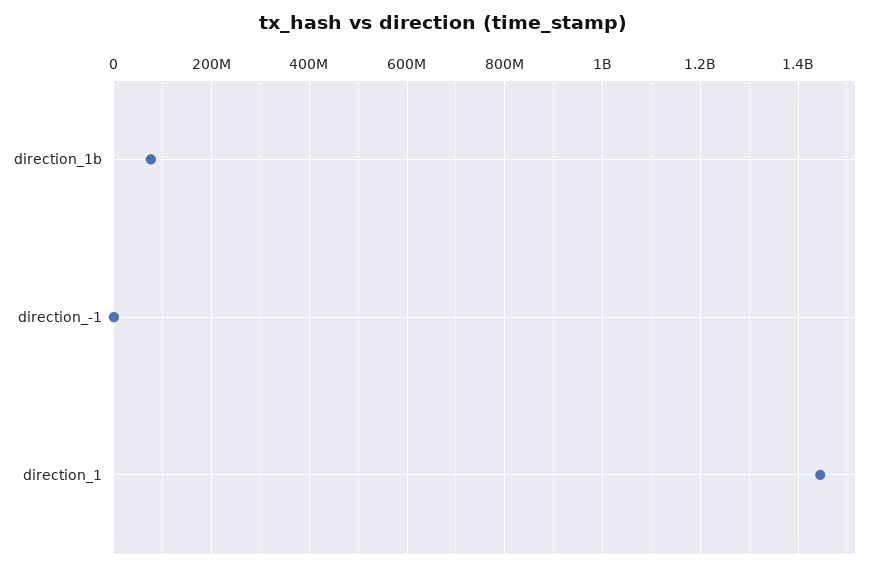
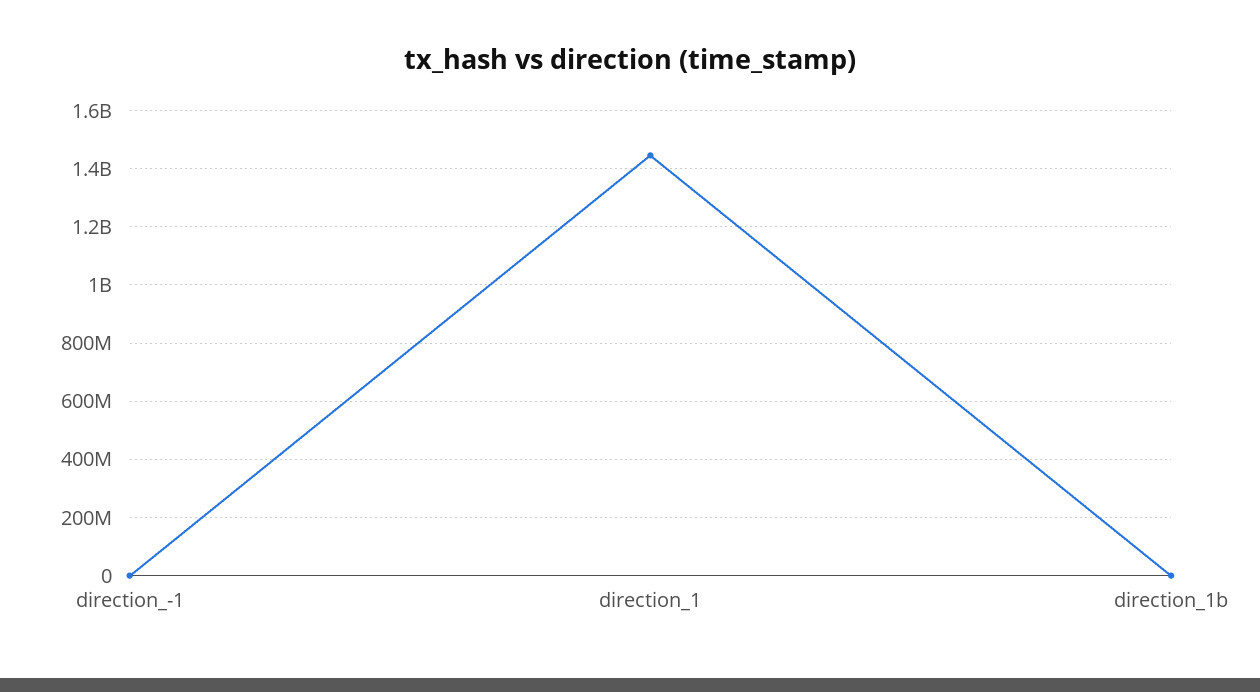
  {
-   "direction_1b": 80000000,
+   "direction_1b": 0,
    "direction_-1": 0,
    "direction_1": 1440000000
  }

